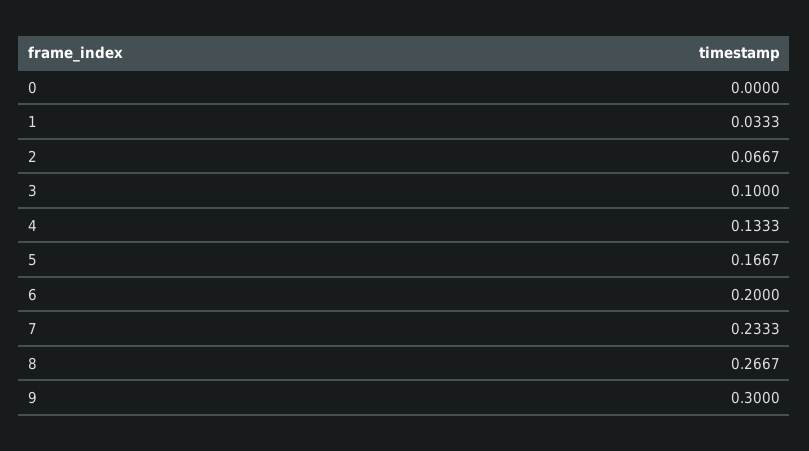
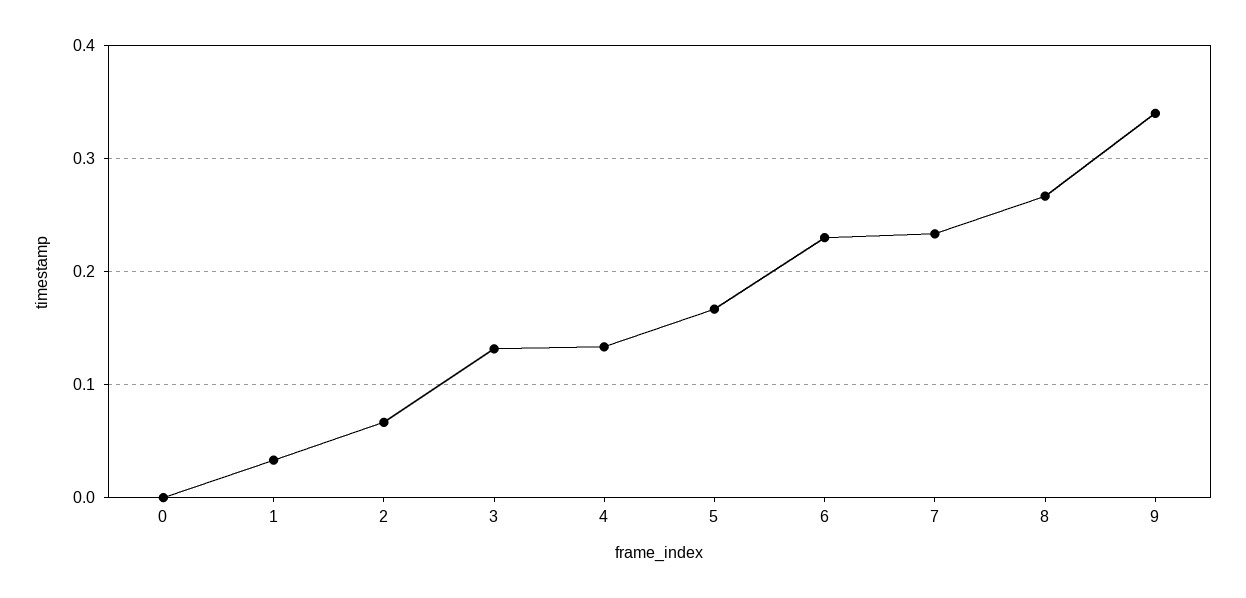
  {
    "0": 0,
    "1": 0.0333,
    "2": 0.0667,
-   "3": 0.1,
+   "3": 0.13,
    "4": 0.1333,
    "5": 0.1667,
-   "6": 0.2,
+   "6": 0.23,
    "7": 0.2333,
    "8": 0.2667,
-   "9": 0.3
+   "9": 0.34
  }

